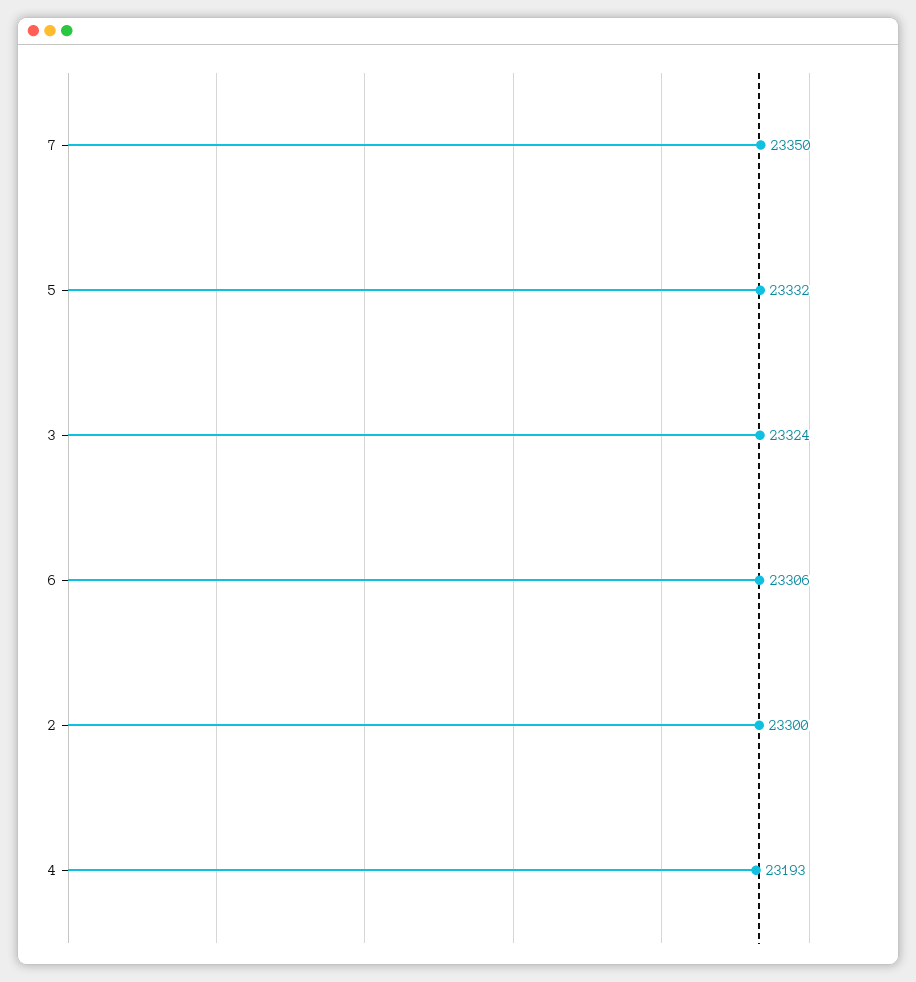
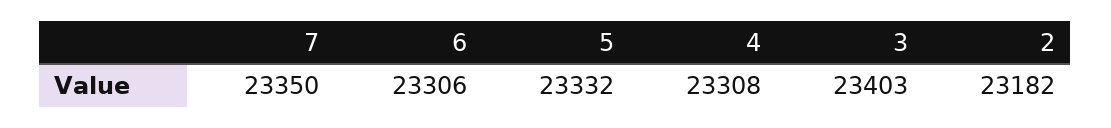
  {
    "7": 23350,
    "5": 23332,
-   "3": 23324,
+   "3": 23403,
    "6": 23306,
-   "2": 23300,
+   "2": 23182,
-   "4": 23193
+   "4": 23308
  }

